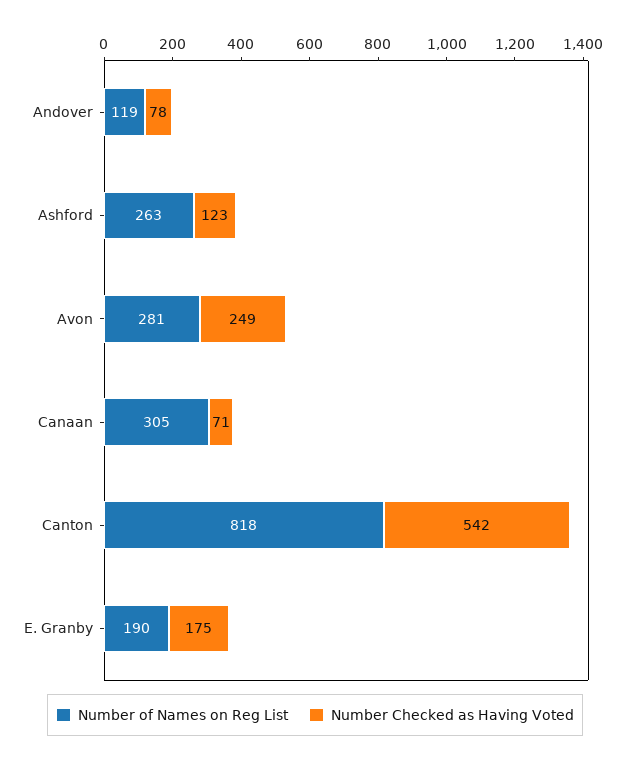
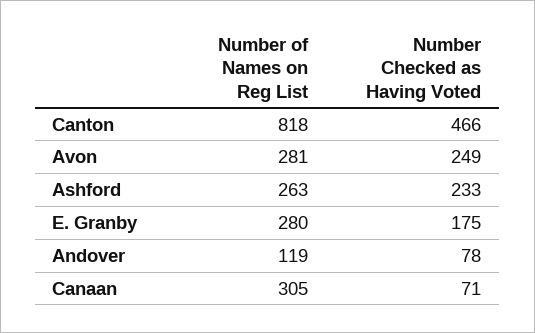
  {
    "Number of Names on Reg List": {
      "Andover": 119,
      "Ashford": 263,
      "Avon": 281,
      "Canaan": 305,
      "Canton": 818,
-     "E. Granby": 190
+     "E. Granby": 280
    },
    "Number Checked as Having Voted": {
      "Andover": 78,
-     "Ashford": 123,
+     "Ashford": 233,
      "Avon": 249,
      "Canaan": 71,
-     "Canton": 542,
+     "Canton": 466,
      "E. Granby": 175
    }
  }

